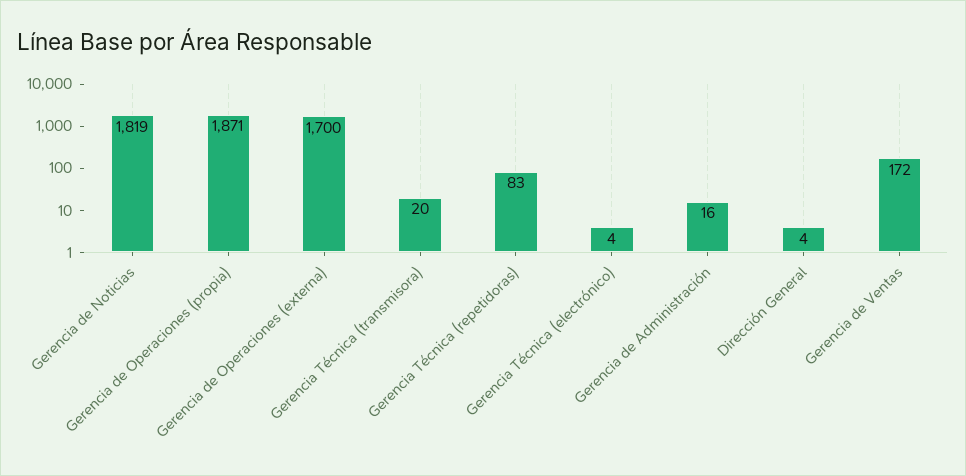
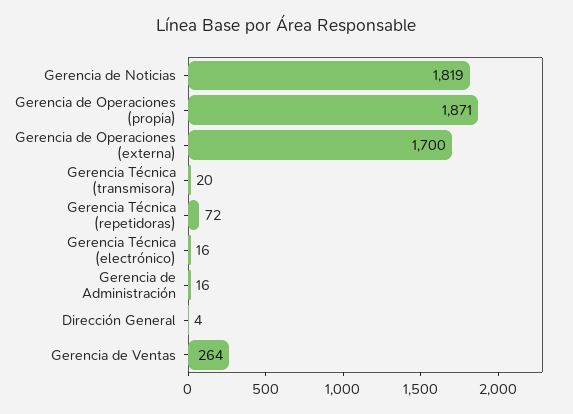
  {
    "Gerencia de Noticias": 1819,
    "Gerencia de Operaciones (propia)": 1871,
    "Gerencia de Operaciones (externa)": 1700,
    "Gerencia Técnica (transmisora)": 20,
-   "Gerencia Técnica (repetidoras)": 83,
+   "Gerencia Técnica (repetidoras)": 72,
-   "Gerencia Técnica (electrónico)": 4,
+   "Gerencia Técnica (electrónico)": 16,
    "Gerencia de Administración": 16,
    "Dirección General": 4,
-   "Gerencia de Ventas": 172
+   "Gerencia de Ventas": 264
  }

